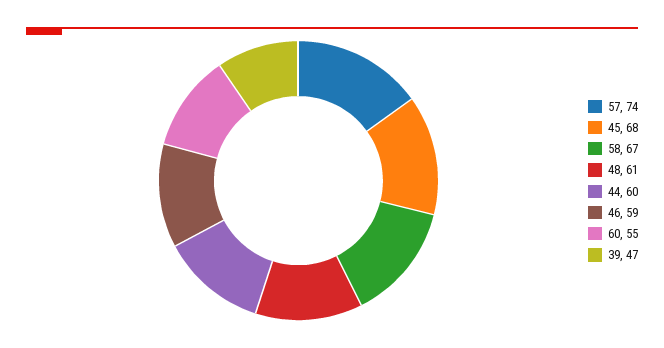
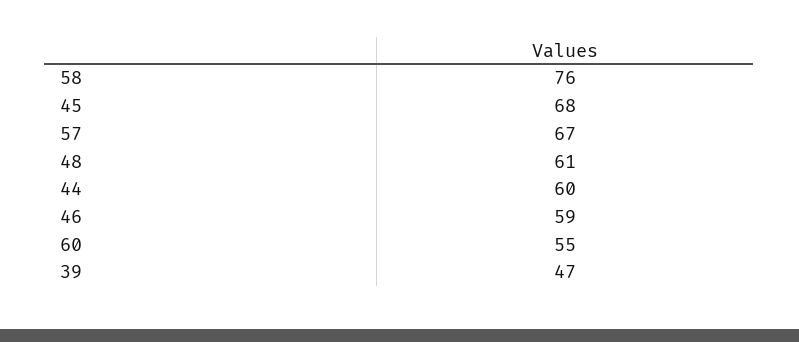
  {
-   "57": 74,
+   "57": 67,
    "45": 68,
-   "58": 67,
+   "58": 76,
    "48": 61,
    "44": 60,
    "46": 59,
    "60": 55,
    "39": 47
  }

